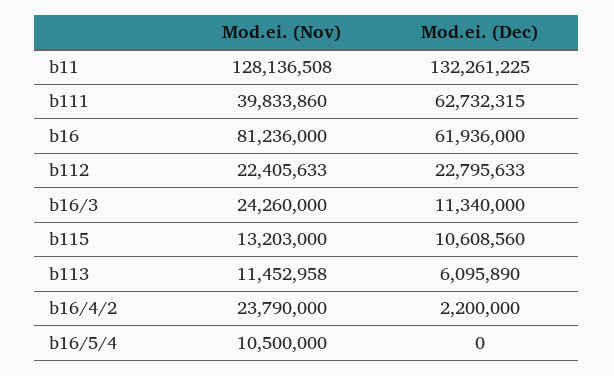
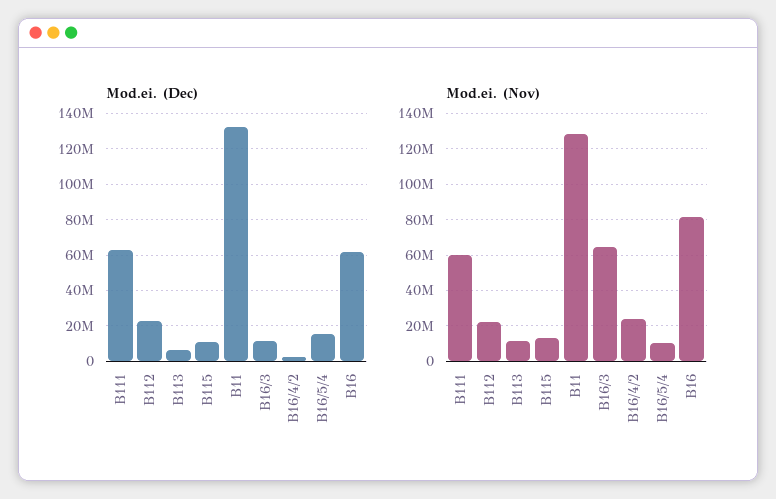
  {
    "Mod.ei. (Nov)": {
      "b11": 128136508,
-     "b111": 39833860,
+     "b111": 60000000,
      "b16": 81236000,
      "b112": 22405633,
-     "b16/3": 24260000,
+     "b16/3": 65000000,
      "b115": 13203000,
      "b113": 11452958,
      "b16/4/2": 23790000,
      "b16/5/4": 10500000
    },
    "Mod.ei. (Dec)": {
      "b11": 132261225,
      "b111": 62732315,
      "b16": 61936000,
      "b112": 22795633,
      "b16/3": 11340000,
      "b115": 10608560,
      "b113": 6095890,
      "b16/4/2": 2200000,
-     "b16/5/4": 0
+     "b16/5/4": 15000000
    }
  }

